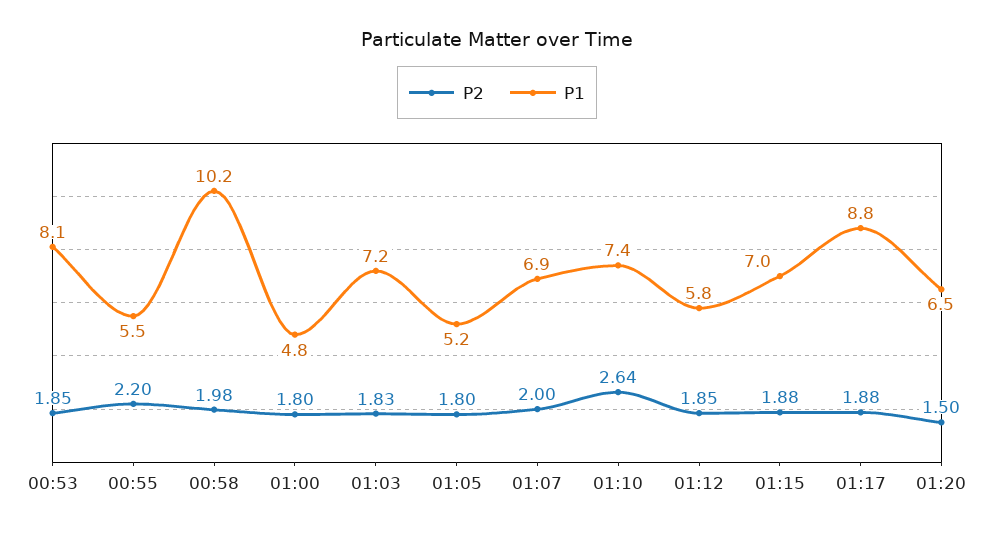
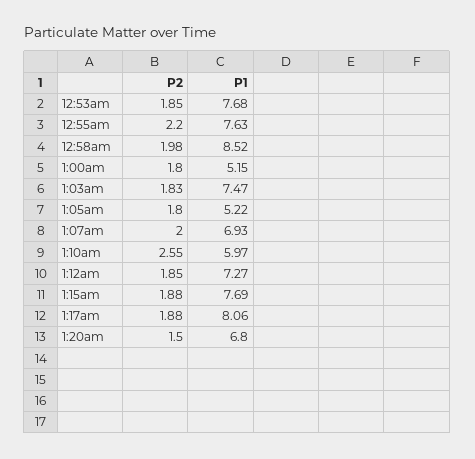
  {
    "P2": {
      "00:53": 1.85,
      "00:55": 2.2,
      "00:58": 1.98,
      "01:00": 1.8,
      "01:03": 1.83,
      "01:05": 1.8,
      "01:07": 2,
-     "01:10": 2.64,
+     "01:10": 2.55,
      "01:12": 1.85,
      "01:15": 1.88,
      "01:17": 1.88,
      "01:20": 1.5
    },
    "P1": {
-     "00:53": 8.1,
+     "00:53": 7.68,
-     "00:55": 5.5,
+     "00:55": 7.63,
-     "00:58": 10.2,
+     "00:58": 8.52,
-     "01:00": 4.8,
+     "01:00": 5.15,
-     "01:03": 7.2,
+     "01:03": 7.47,
      "01:05": 5.22,
      "01:07": 6.93,
-     "01:10": 7.4,
+     "01:10": 5.97,
-     "01:12": 5.8,
+     "01:12": 7.27,
-     "01:15": 7,
+     "01:15": 7.69,
-     "01:17": 8.8,
+     "01:17": 8.06,
-     "01:20": 6.5
+     "01:20": 6.8
    }
  }

